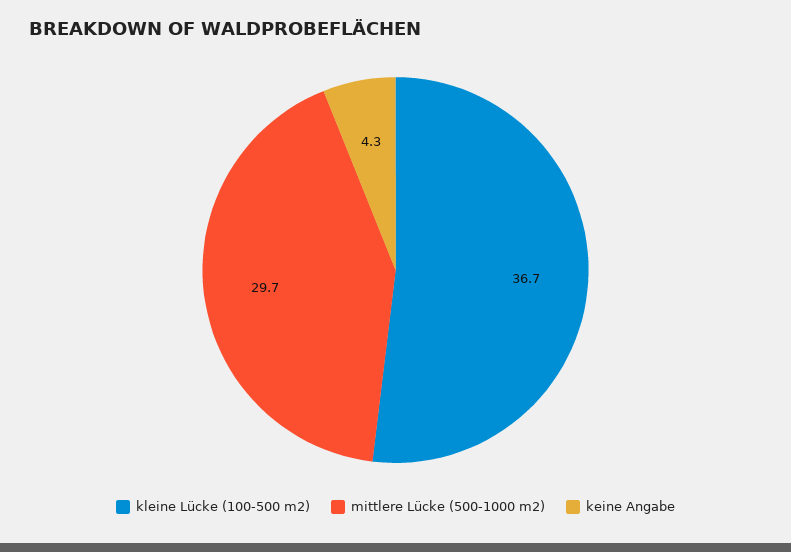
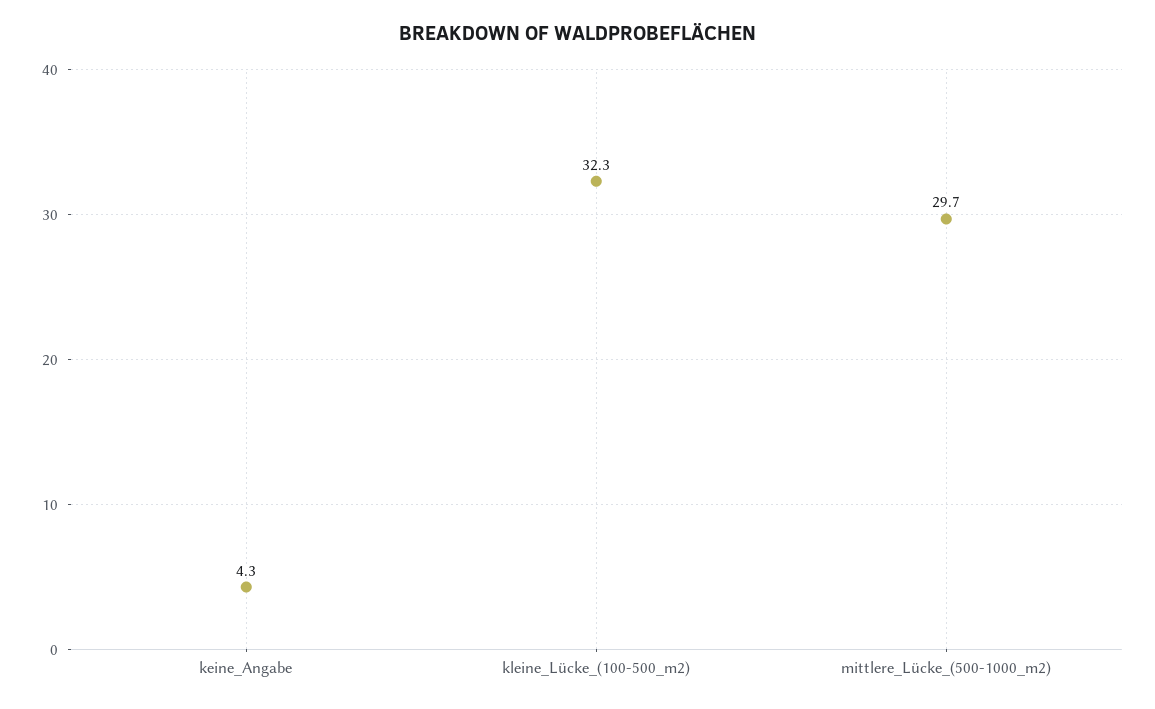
  {
-   "kleine Lücke (100-500 m2)": 36.7,
+   "kleine Lücke (100-500 m2)": 32.3,
    "mittlere Lücke (500-1000 m2)": 29.7,
    "keine Angabe": 4.3
  }

